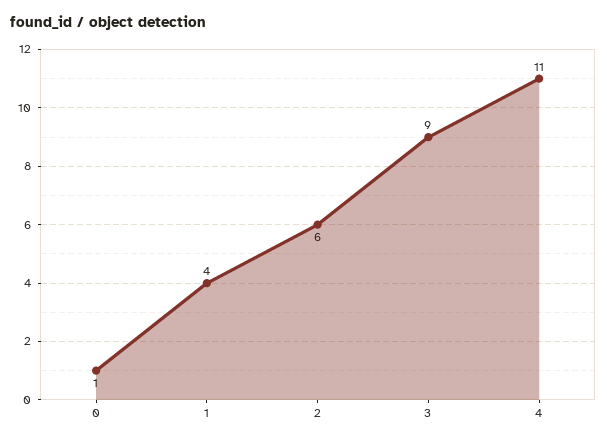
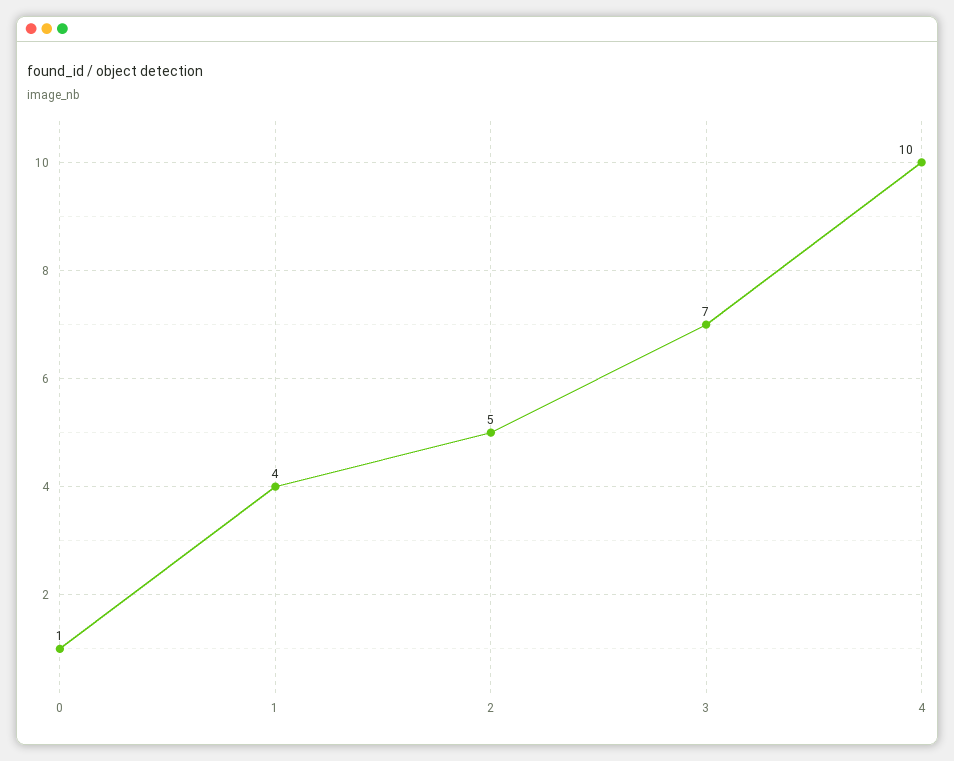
  {
    "0": 1,
    "1": 4,
-   "2": 6,
+   "2": 5,
-   "3": 9,
+   "3": 7,
-   "4": 11
+   "4": 10
  }

